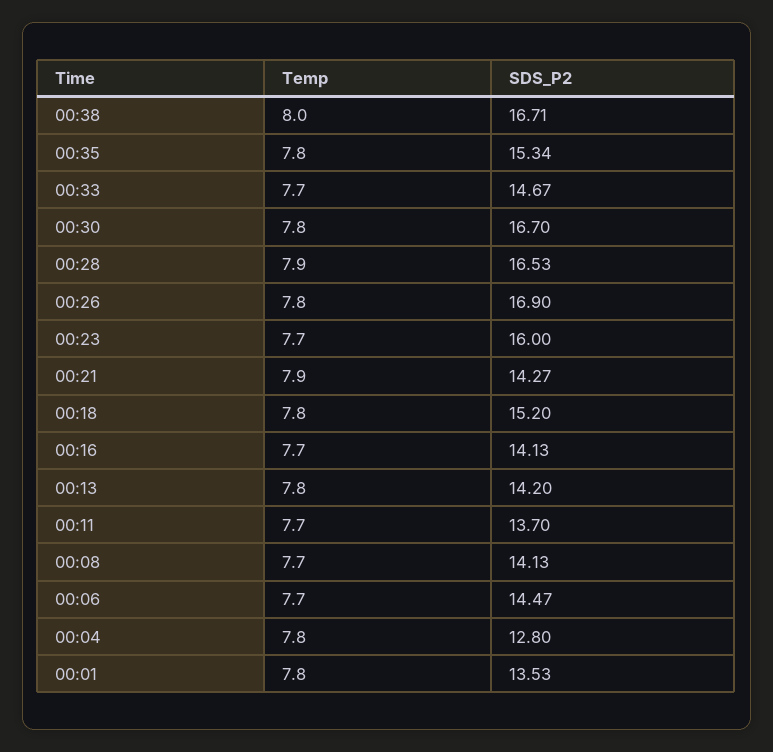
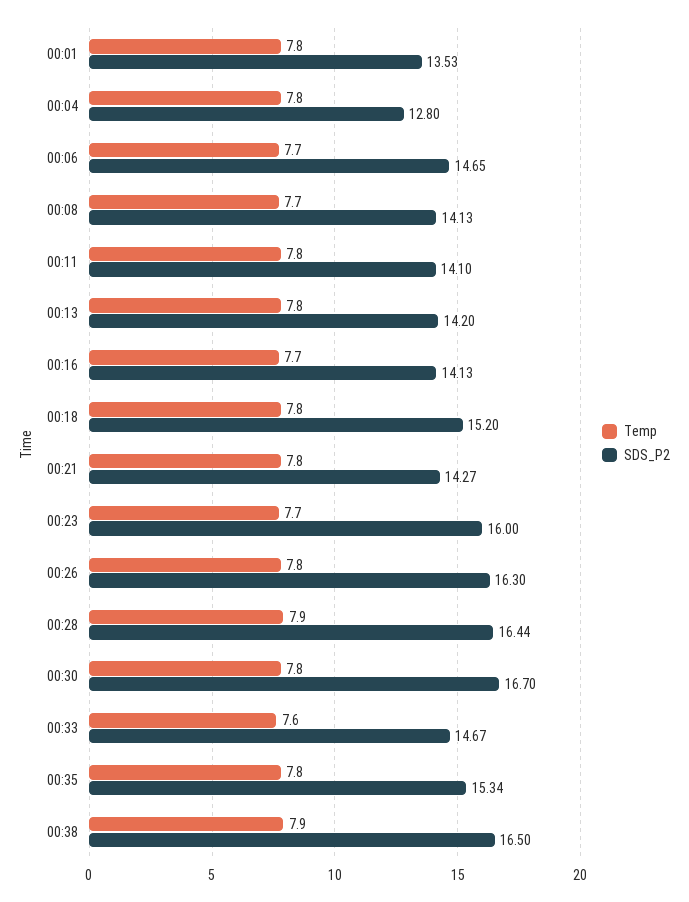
  {
    "Temp": {
-     "00:38": 8,
+     "00:38": 7.9,
      "00:35": 7.8,
-     "00:33": 7.7,
+     "00:33": 7.6,
      "00:30": 7.8,
      "00:28": 7.9,
      "00:26": 7.8,
      "00:23": 7.7,
-     "00:21": 7.9,
+     "00:21": 7.8,
      "00:18": 7.8,
      "00:16": 7.7,
      "00:13": 7.8,
-     "00:11": 7.7,
+     "00:11": 7.8,
      "00:08": 7.7,
      "00:06": 7.7,
      "00:04": 7.8,
      "00:01": 7.8
    },
    "SDS_P2": {
-     "00:38": 16.71,
+     "00:38": 16.5,
      "00:35": 15.34,
      "00:33": 14.67,
      "00:30": 16.7,
-     "00:28": 16.53,
+     "00:28": 16.44,
-     "00:26": 16.9,
+     "00:26": 16.3,
      "00:23": 16,
      "00:21": 14.27,
      "00:18": 15.2,
      "00:16": 14.13,
      "00:13": 14.2,
-     "00:11": 13.7,
+     "00:11": 14.1,
      "00:08": 14.13,
-     "00:06": 14.47,
+     "00:06": 14.65,
      "00:04": 12.8,
      "00:01": 13.53
    }
  }

